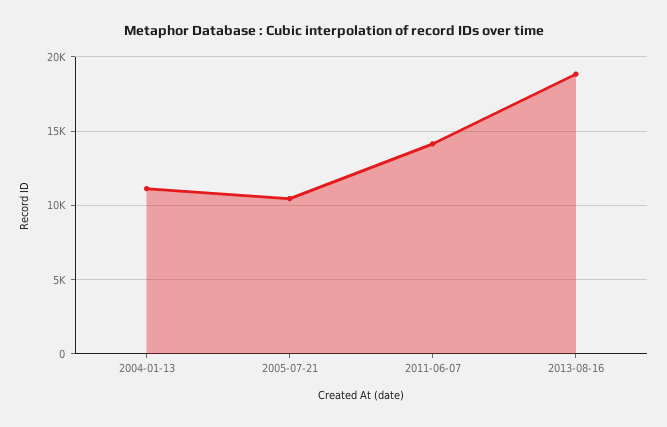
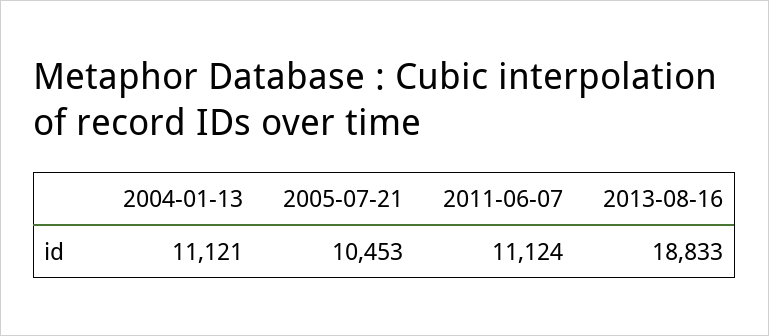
  {
    "2004-01-13": 11121,
    "2005-07-21": 10453,
-   "2011-06-07": 14000,
+   "2011-06-07": 11124,
    "2013-08-16": 18833
  }

